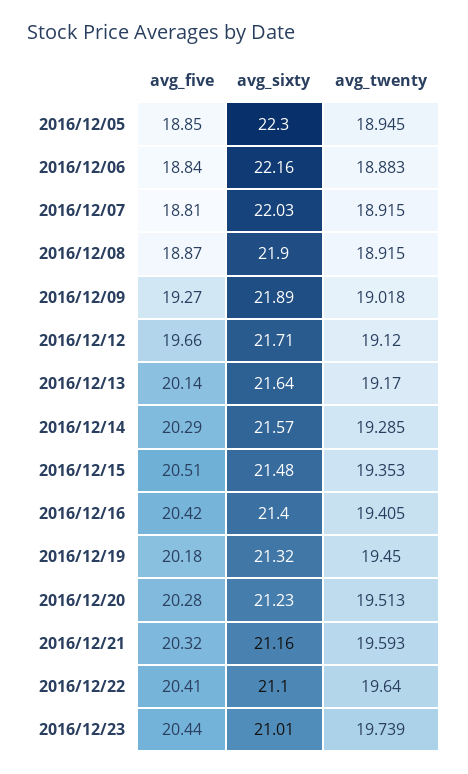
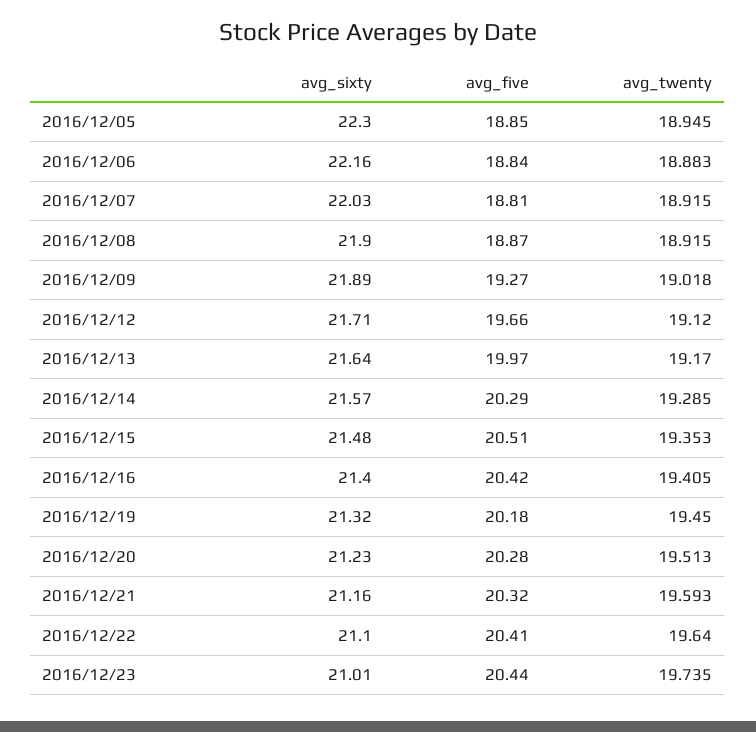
  {
    "avg_five": {
      "2016/12/05": 18.85,
      "2016/12/06": 18.84,
      "2016/12/07": 18.81,
      "2016/12/08": 18.87,
      "2016/12/09": 19.27,
      "2016/12/12": 19.66,
-     "2016/12/13": 20.14,
+     "2016/12/13": 19.97,
      "2016/12/14": 20.29,
      "2016/12/15": 20.51,
      "2016/12/16": 20.42,
      "2016/12/19": 20.18,
      "2016/12/20": 20.28,
      "2016/12/21": 20.32,
      "2016/12/22": 20.41,
      "2016/12/23": 20.44
    },
    "avg_sixty": {
      "2016/12/05": 22.3,
      "2016/12/06": 22.16,
      "2016/12/07": 22.03,
      "2016/12/08": 21.9,
      "2016/12/09": 21.89,
      "2016/12/12": 21.71,
      "2016/12/13": 21.64,
      "2016/12/14": 21.57,
      "2016/12/15": 21.48,
      "2016/12/16": 21.4,
      "2016/12/19": 21.32,
      "2016/12/20": 21.23,
      "2016/12/21": 21.16,
      "2016/12/22": 21.1,
      "2016/12/23": 21.01
    },
    "avg_twenty": {
      "2016/12/05": 18.945,
      "2016/12/06": 18.883,
      "2016/12/07": 18.915,
      "2016/12/08": 18.915,
      "2016/12/09": 19.018,
      "2016/12/12": 19.12,
      "2016/12/13": 19.17,
      "2016/12/14": 19.285,
      "2016/12/15": 19.353,
      "2016/12/16": 19.405,
      "2016/12/19": 19.45,
      "2016/12/20": 19.513,
      "2016/12/21": 19.593,
      "2016/12/22": 19.64,
-     "2016/12/23": 19.739
+     "2016/12/23": 19.735
    }
  }

